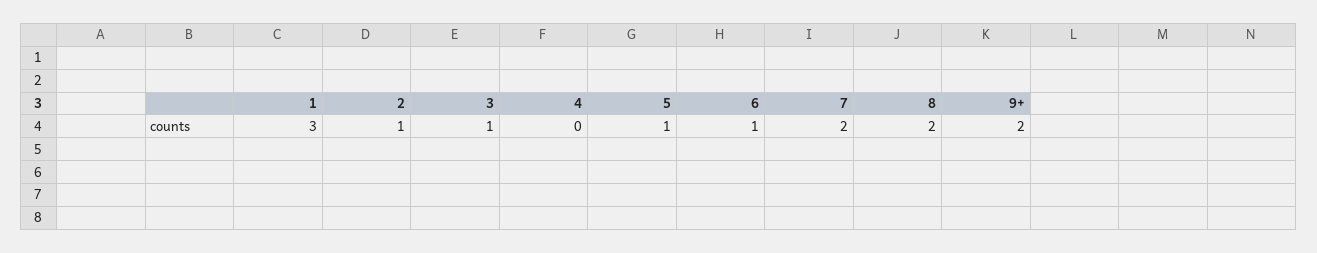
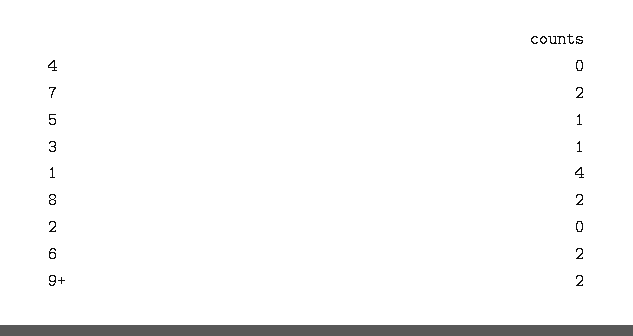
  {
-   "1": 3,
+   "1": 4,
-   "2": 1,
+   "2": 0,
    "3": 1,
    "4": 0,
    "5": 1,
-   "6": 1,
+   "6": 2,
    "7": 2,
    "8": 2,
    "9+": 2
  }

